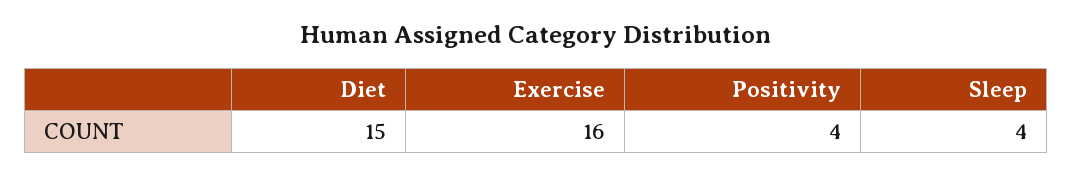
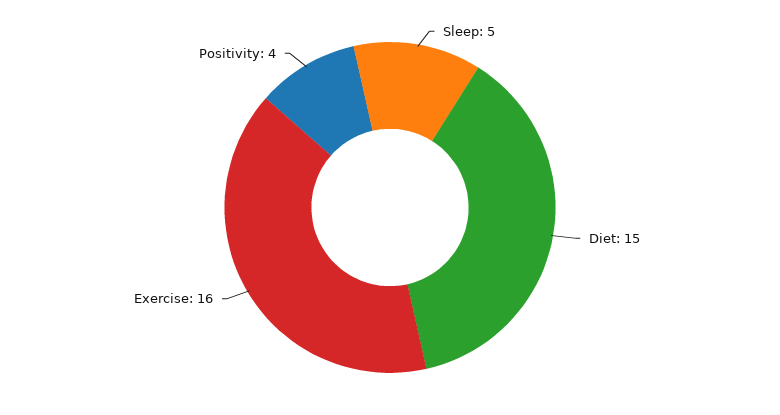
  {
    "Diet": 15,
    "Exercise": 16,
    "Positivity": 4,
-   "Sleep": 4
+   "Sleep": 5
  }

